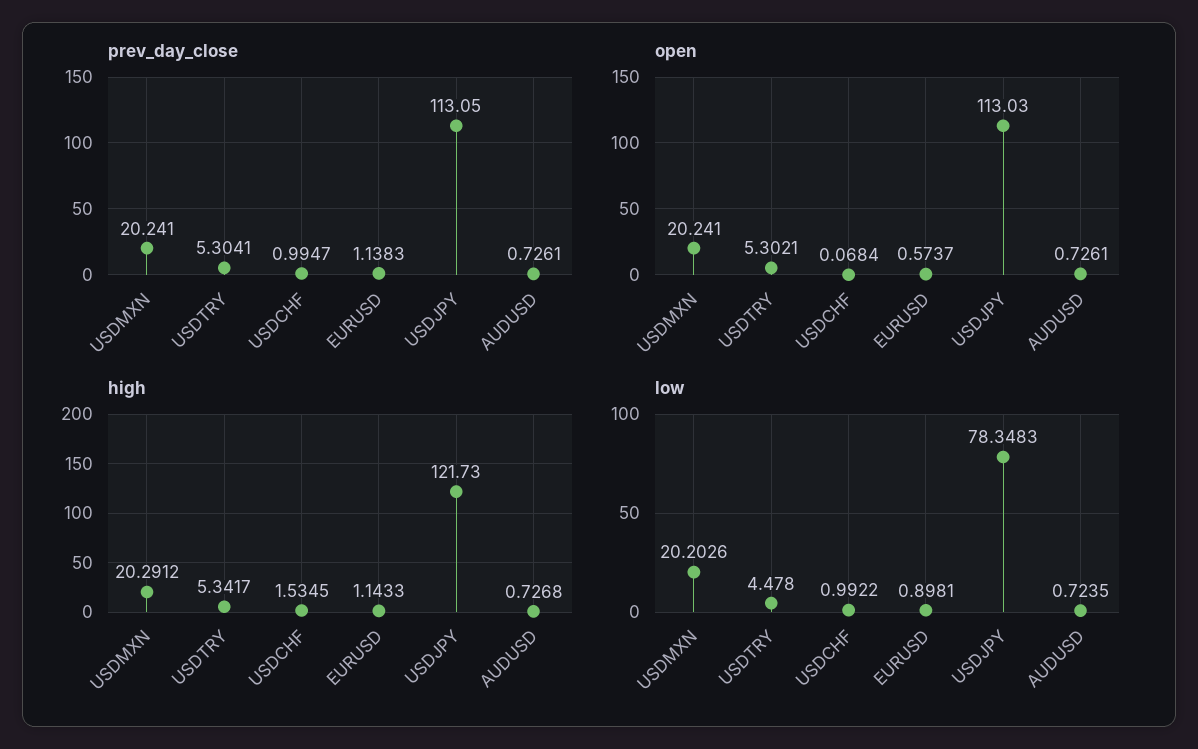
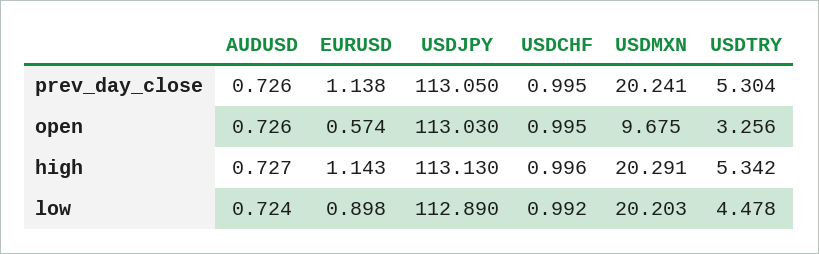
  {
    "prev_day_close": {
      "USDMXN": 20.241,
      "USDTRY": 5.3041,
      "USDCHF": 0.9947,
      "EURUSD": 1.1383,
      "USDJPY": 113.05,
      "AUDUSD": 0.7261
    },
    "open": {
-     "USDMXN": 20.241,
+     "USDMXN": 9.675,
-     "USDTRY": 5.3021,
+     "USDTRY": 3.256,
-     "USDCHF": 0.0684,
+     "USDCHF": 0.995,
      "EURUSD": 0.5737,
      "USDJPY": 113.03,
      "AUDUSD": 0.7261
    },
    "high": {
      "USDMXN": 20.2912,
      "USDTRY": 5.3417,
-     "USDCHF": 1.5345,
+     "USDCHF": 0.996,
      "EURUSD": 1.1433,
-     "USDJPY": 121.73,
+     "USDJPY": 113.13,
      "AUDUSD": 0.7268
    },
    "low": {
      "USDMXN": 20.2026,
      "USDTRY": 4.478,
      "USDCHF": 0.9922,
      "EURUSD": 0.8981,
-     "USDJPY": 78.3483,
+     "USDJPY": 112.89,
      "AUDUSD": 0.7235
    }
  }

